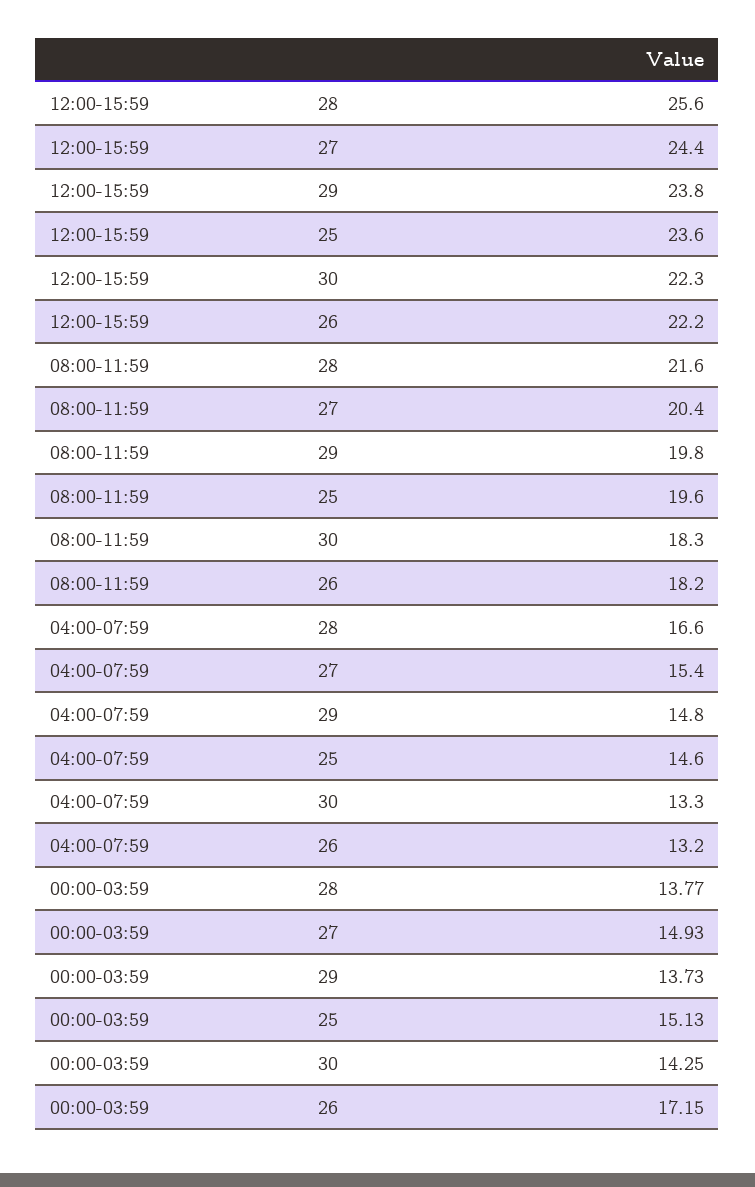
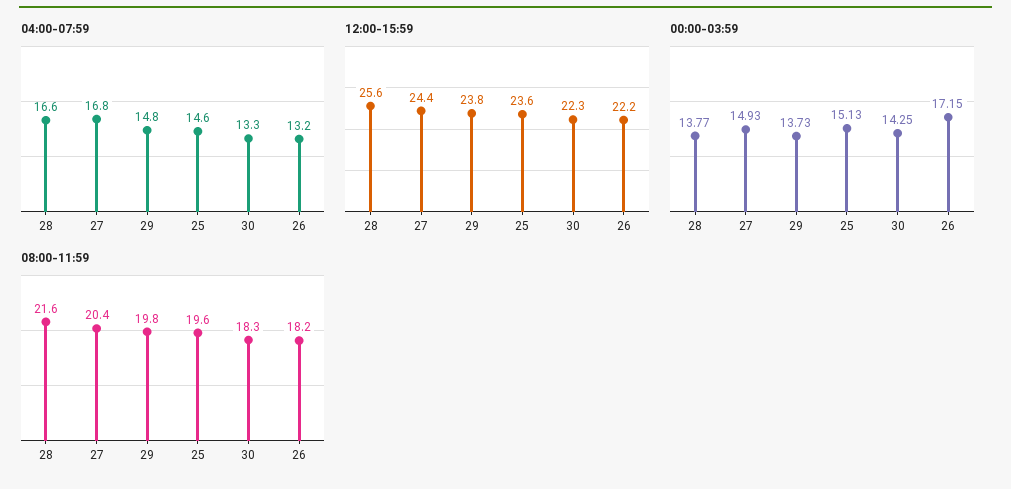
  {
    "12:00-15:59": {
      "28": 25.6,
      "27": 24.4,
      "29": 23.8,
      "25": 23.6,
      "30": 22.3,
      "26": 22.2
    },
    "08:00-11:59": {
      "28": 21.6,
      "27": 20.4,
      "29": 19.8,
      "25": 19.6,
      "30": 18.3,
      "26": 18.2
    },
    "04:00-07:59": {
      "28": 16.6,
-     "27": 15.4,
+     "27": 16.8,
      "29": 14.8,
      "25": 14.6,
      "30": 13.3,
      "26": 13.2
    },
    "00:00-03:59": {
      "28": 13.77,
      "27": 14.93,
      "29": 13.73,
      "25": 15.13,
      "30": 14.25,
      "26": 17.15
    }
  }

